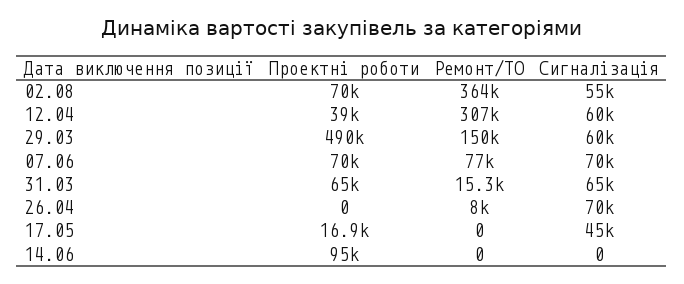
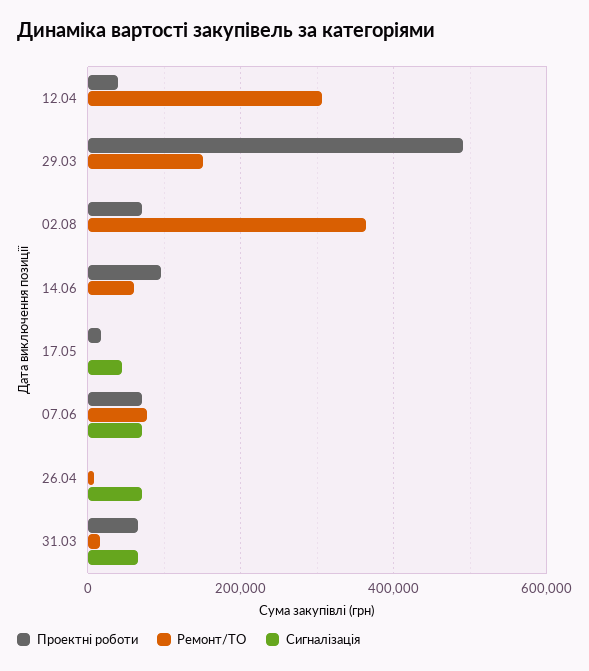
  {
    "Проектні роботи": {
      "02.08": 70000,
      "12.04": 39000,
      "29.03": 490000,
      "07.06": 70000,
      "31.03": 65000,
      "26.04": 0,
      "17.05": 16900,
      "14.06": 95000
    },
    "Ремонт/ТО": {
      "02.08": 364000,
      "12.04": 307000,
      "29.03": 150000,
      "07.06": 77000,
      "31.03": 15300,
      "26.04": 8000,
      "17.05": 0,
-     "14.06": 0
+     "14.06": 60000
    },
    "Сигналізація": {
-     "02.08": 55000,
+     "02.08": 0,
-     "12.04": 60000,
+     "12.04": 0,
-     "29.03": 60000,
+     "29.03": 0,
      "07.06": 70000,
      "31.03": 65000,
      "26.04": 70000,
      "17.05": 45000,
      "14.06": 0
    }
  }

